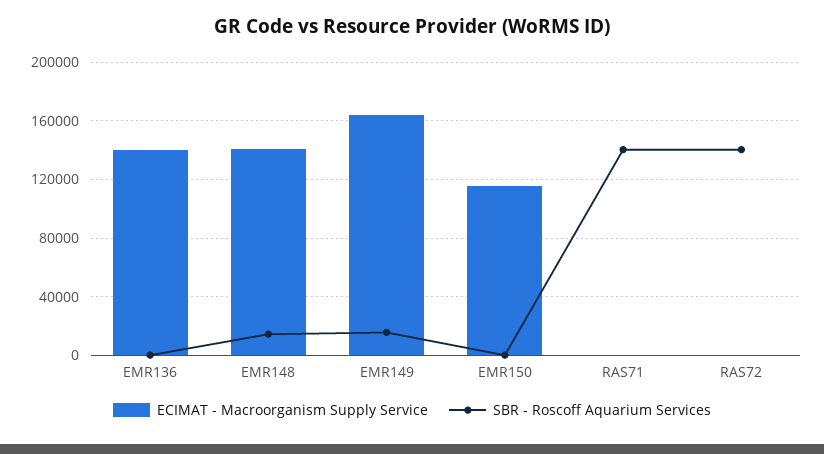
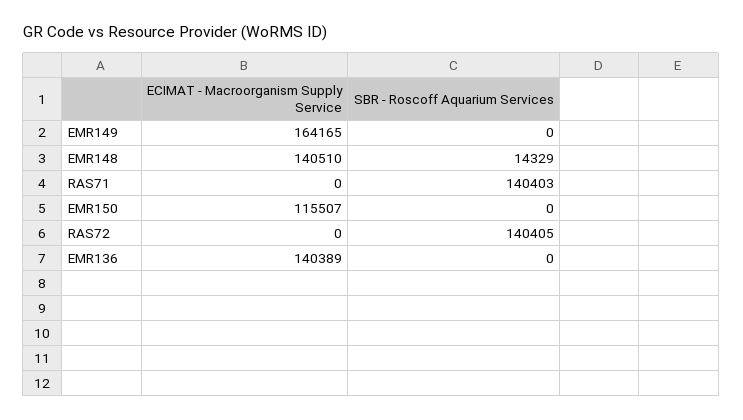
  {
    "ECIMAT - Macroorganism Supply Service": {
      "EMR136": 140389,
      "EMR148": 140510,
      "EMR149": 164165,
      "EMR150": 115507,
      "RAS71": 0,
      "RAS72": 0
    },
    "SBR - Roscoff Aquarium Services": {
      "EMR136": 0,
      "EMR148": 14329,
-     "EMR149": 15000,
+     "EMR149": 0,
      "EMR150": 0,
      "RAS71": 140403,
      "RAS72": 140405
    }
  }

